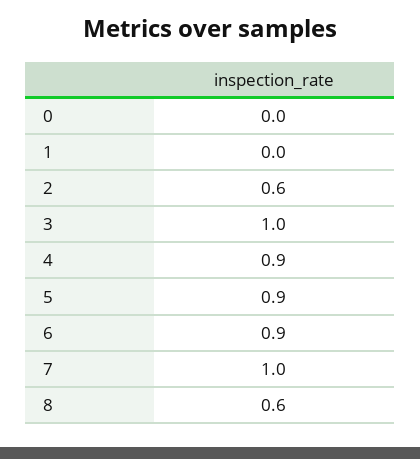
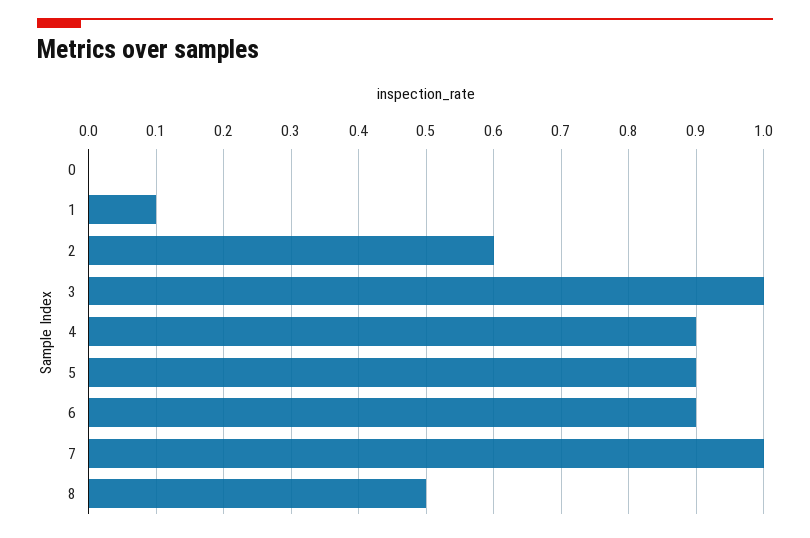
  {
    "0": 0,
-   "1": 0,
+   "1": 0.1,
    "2": 0.6,
    "3": 1,
    "4": 0.9,
    "5": 0.9,
    "6": 0.9,
    "7": 1,
-   "8": 0.6
+   "8": 0.5
  }

